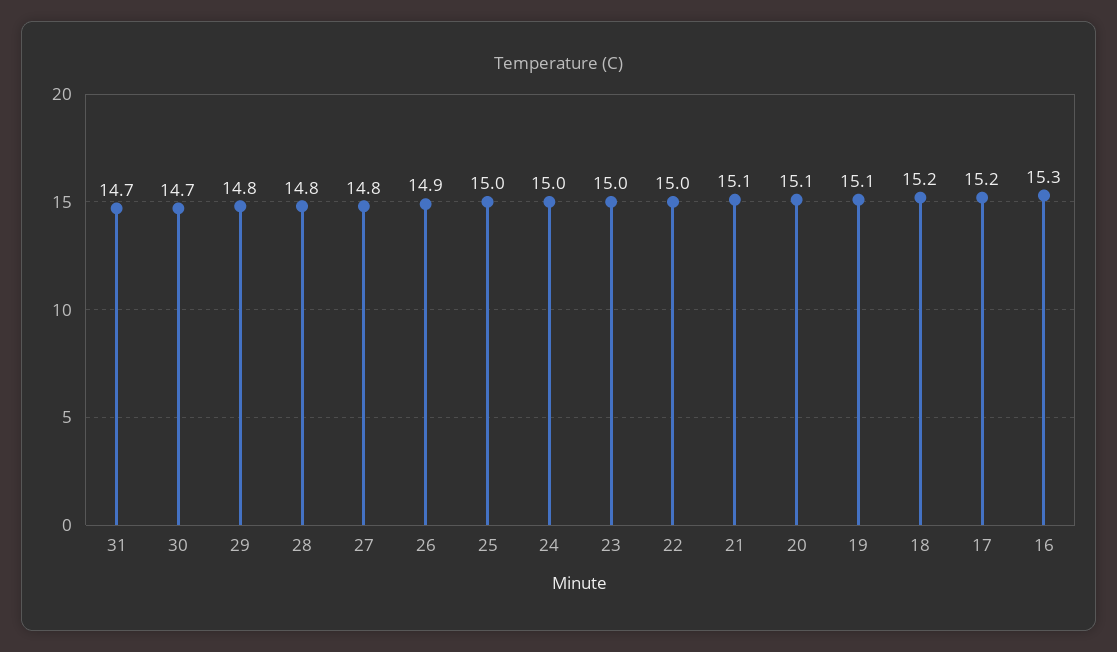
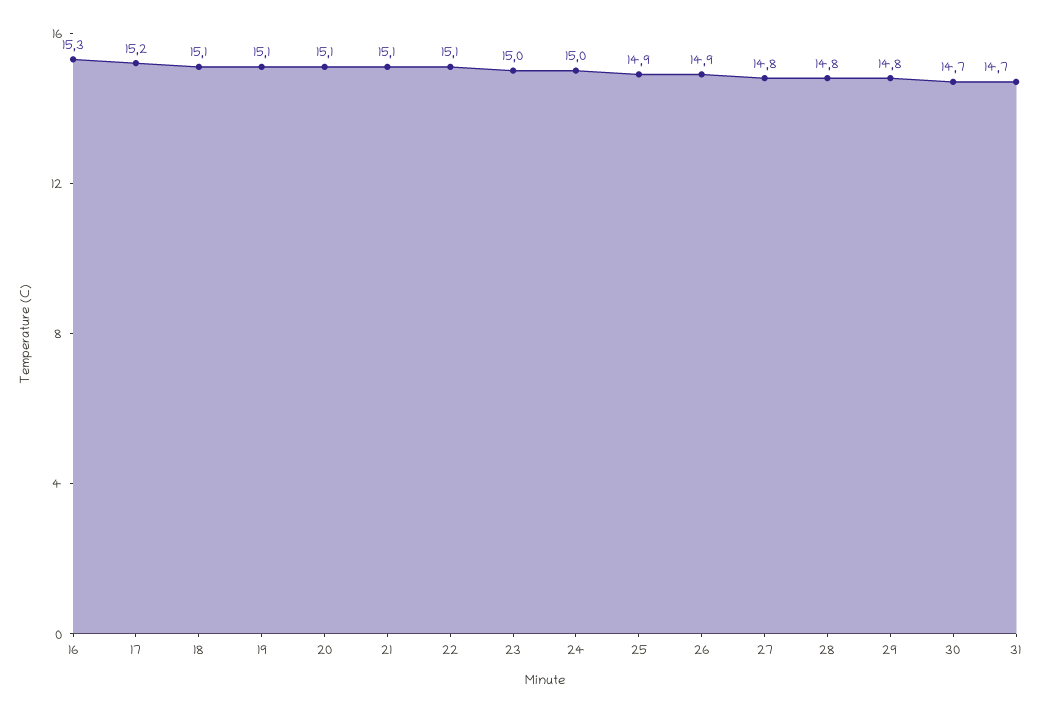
  {
    "31": 14.7,
    "30": 14.7,
    "29": 14.8,
    "28": 14.8,
    "27": 14.8,
    "26": 14.9,
-   "25": 15,
+   "25": 14.9,
    "24": 15,
    "23": 15,
-   "22": 15,
+   "22": 15.1,
    "21": 15.1,
    "20": 15.1,
    "19": 15.1,
-   "18": 15.2,
+   "18": 15.1,
    "17": 15.2,
    "16": 15.3
  }

